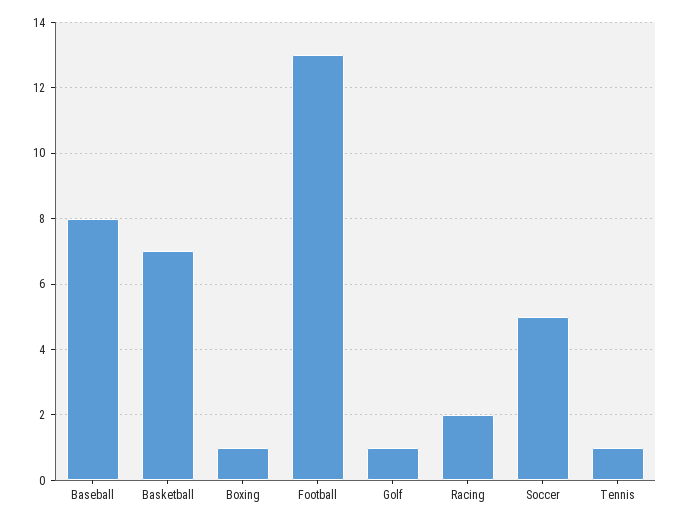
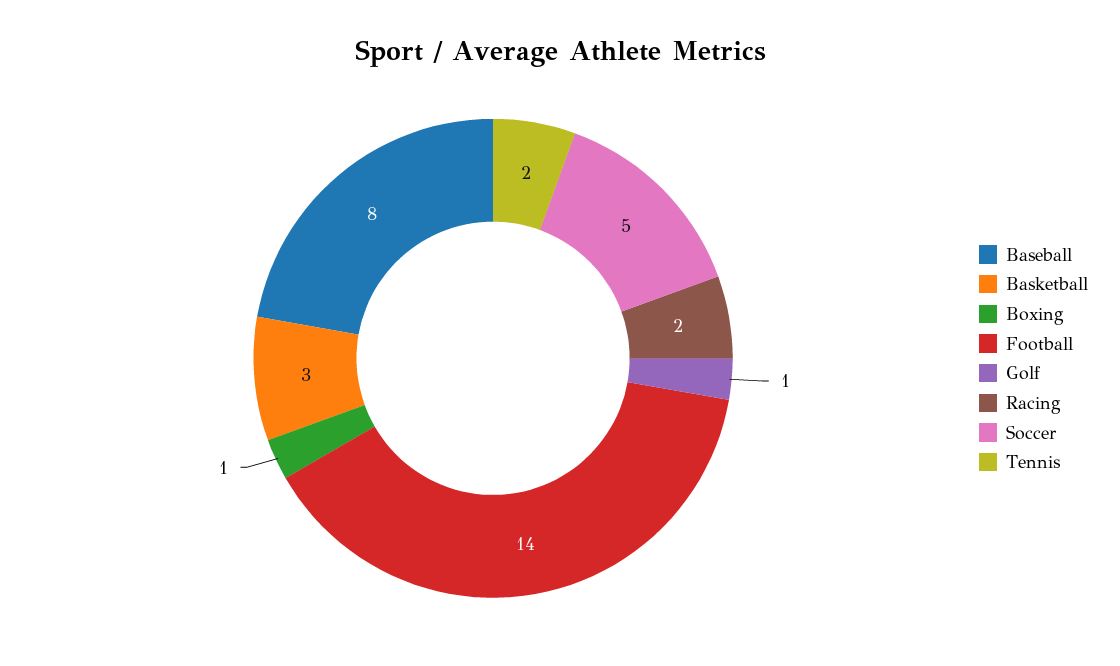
  {
    "Baseball": 8,
-   "Basketball": 7,
+   "Basketball": 3,
    "Boxing": 1,
-   "Football": 13,
+   "Football": 14,
    "Golf": 1,
    "Racing": 2,
    "Soccer": 5,
-   "Tennis": 1
+   "Tennis": 2
  }

